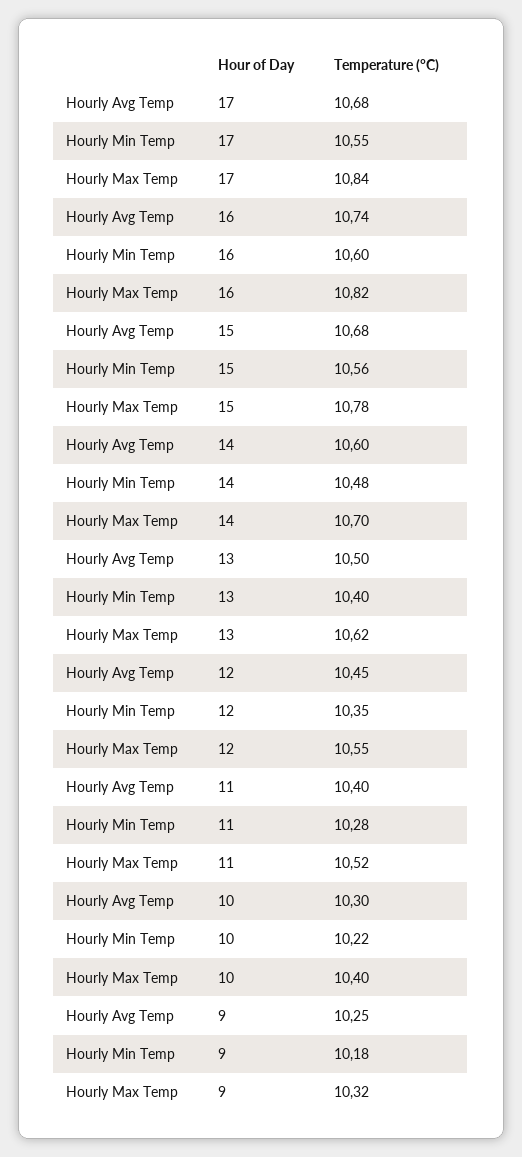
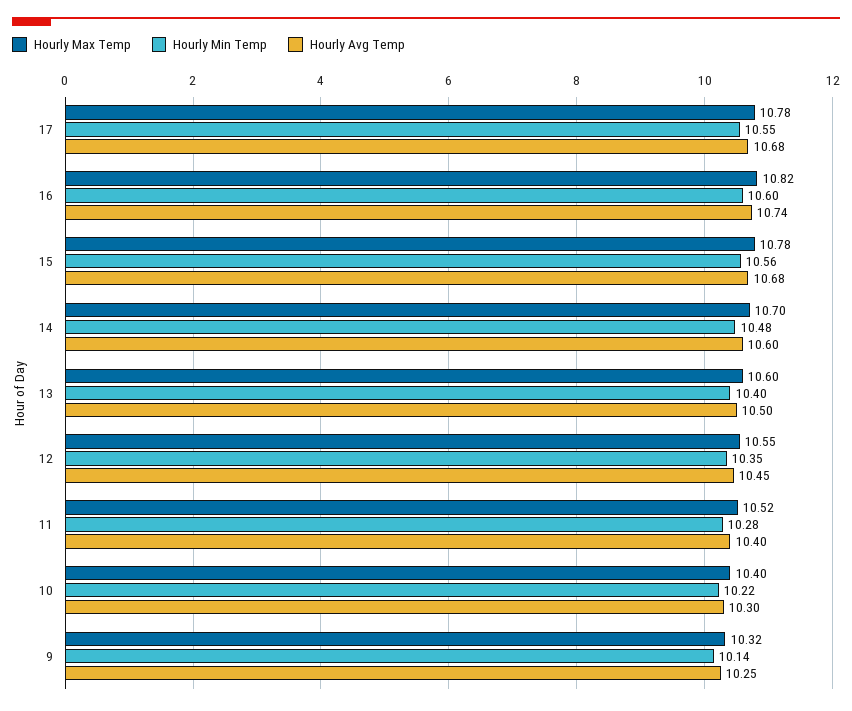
  {
    "Hourly Avg Temp": {
      "17": 10.68,
      "16": 10.74,
      "15": 10.68,
      "14": 10.6,
      "13": 10.5,
      "12": 10.45,
      "11": 10.4,
      "10": 10.3,
      "9": 10.25
    },
    "Hourly Min Temp": {
      "17": 10.55,
      "16": 10.6,
      "15": 10.56,
      "14": 10.48,
      "13": 10.4,
      "12": 10.35,
      "11": 10.28,
      "10": 10.22,
-     "9": 10.18
+     "9": 10.14
    },
    "Hourly Max Temp": {
-     "17": 10.84,
+     "17": 10.78,
      "16": 10.82,
      "15": 10.78,
      "14": 10.7,
-     "13": 10.62,
+     "13": 10.6,
      "12": 10.55,
      "11": 10.52,
      "10": 10.4,
      "9": 10.32
    }
  }

